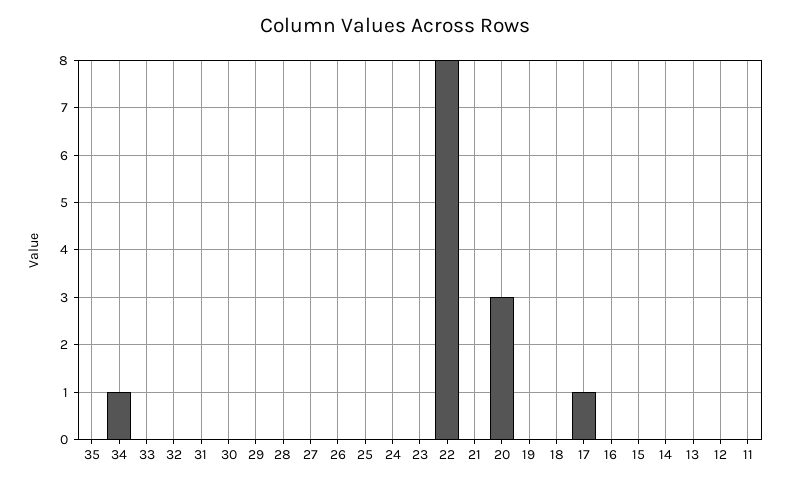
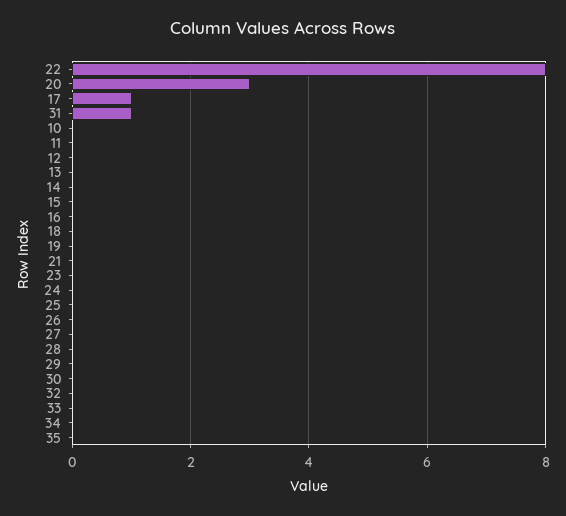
  {
    "35": 0,
-   "34": 1,
+   "34": 0,
    "33": 0,
    "32": 0,
-   "31": 0,
+   "31": 1,
    "30": 0,
    "29": 0,
    "28": 0,
    "27": 0,
    "26": 0,
    "25": 0,
    "24": 0,
    "23": 0,
    "22": 8,
    "21": 0,
    "20": 3,
    "19": 0,
    "18": 0,
    "17": 1,
    "16": 0,
    "15": 0,
    "14": 0,
    "13": 0,
    "12": 0,
-   "11": 0
+   "11": 0,
+   "10": 0
  }

